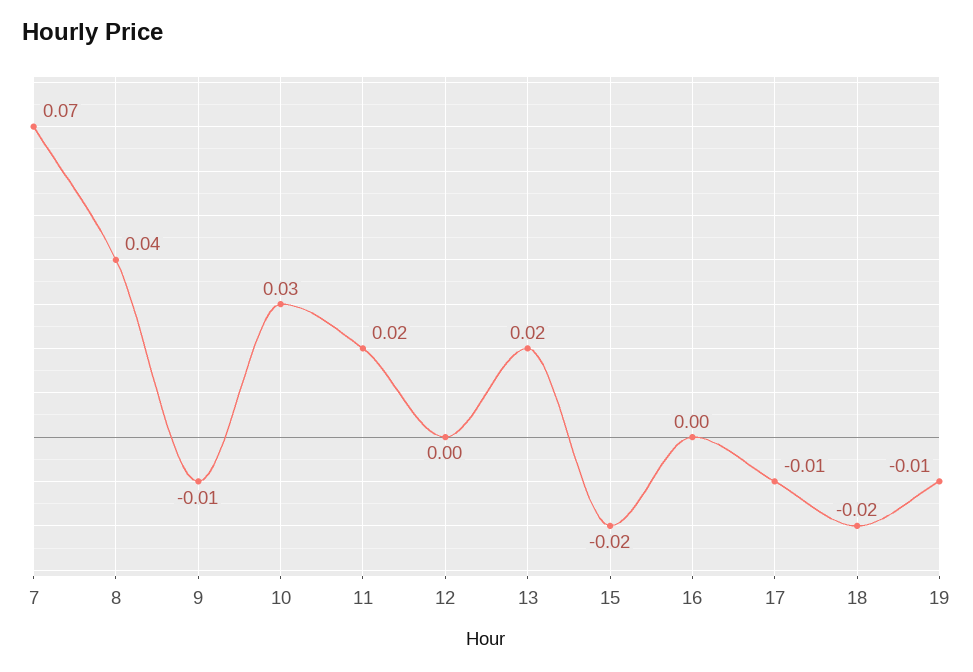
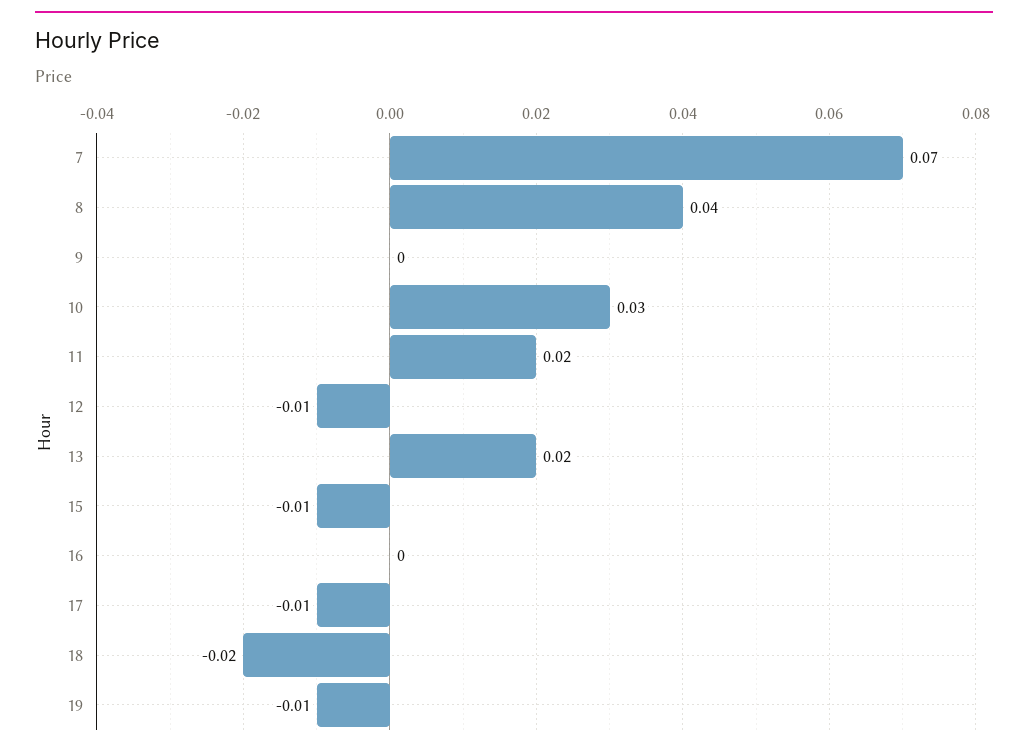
  {
    "7": 0.07,
    "8": 0.04,
-   "9": -0.01,
+   "9": 0,
    "10": 0.03,
    "11": 0.02,
-   "12": 0,
+   "12": -0.01,
    "13": 0.02,
-   "15": -0.02,
+   "15": -0.01,
    "16": 0,
    "17": -0.01,
    "18": -0.02,
    "19": -0.01
  }

